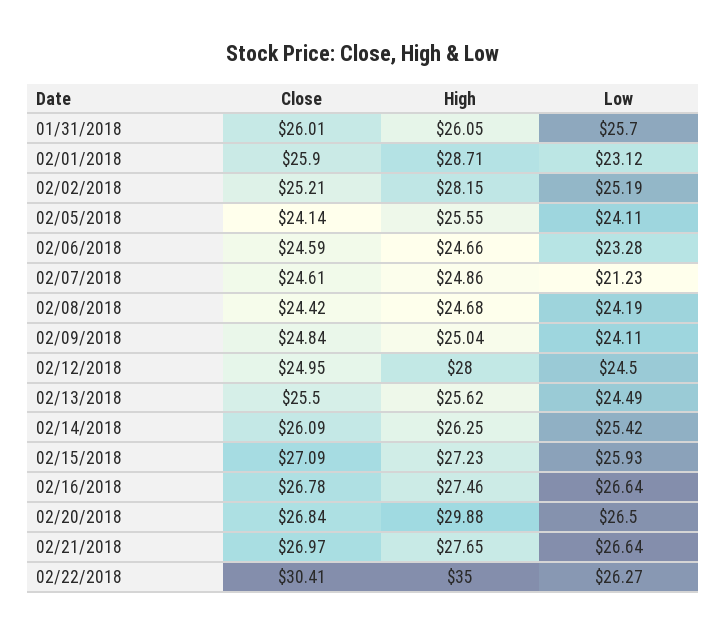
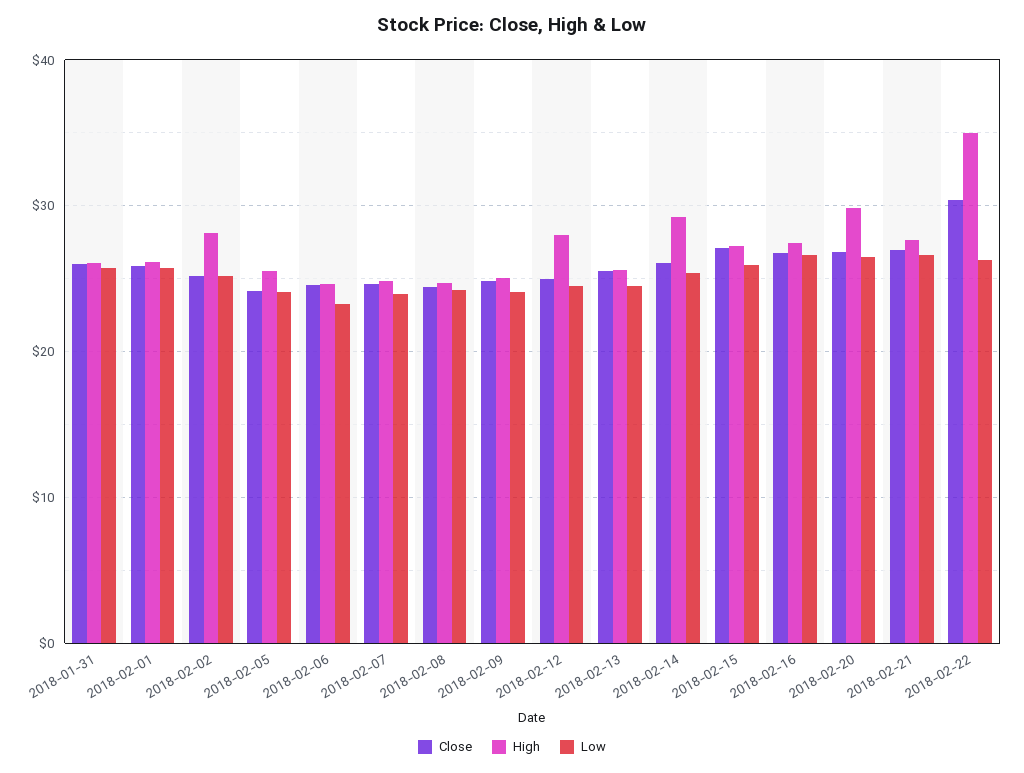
  {
    "Close": {
      "01/31/2018": 26.01,
      "02/01/2018": 25.9,
      "02/02/2018": 25.21,
      "02/05/2018": 24.14,
      "02/06/2018": 24.59,
      "02/07/2018": 24.61,
      "02/08/2018": 24.42,
      "02/09/2018": 24.84,
      "02/12/2018": 24.95,
      "02/13/2018": 25.5,
      "02/14/2018": 26.09,
      "02/15/2018": 27.09,
      "02/16/2018": 26.78,
      "02/20/2018": 26.84,
      "02/21/2018": 26.97,
      "02/22/2018": 30.41
    },
    "High": {
      "01/31/2018": 26.05,
-     "02/01/2018": 28.71,
+     "02/01/2018": 26,
      "02/02/2018": 28.15,
      "02/05/2018": 25.55,
      "02/06/2018": 24.66,
      "02/07/2018": 24.86,
      "02/08/2018": 24.68,
      "02/09/2018": 25.04,
      "02/12/2018": 28,
      "02/13/2018": 25.62,
-     "02/14/2018": 26.25,
+     "02/14/2018": 29,
      "02/15/2018": 27.23,
      "02/16/2018": 27.46,
      "02/20/2018": 29.88,
      "02/21/2018": 27.65,
      "02/22/2018": 35
    },
    "Low": {
      "01/31/2018": 25.7,
-     "02/01/2018": 23.12,
+     "02/01/2018": 26,
      "02/02/2018": 25.19,
      "02/05/2018": 24.11,
      "02/06/2018": 23.28,
-     "02/07/2018": 21.23,
+     "02/07/2018": 24,
      "02/08/2018": 24.19,
      "02/09/2018": 24.11,
      "02/12/2018": 24.5,
      "02/13/2018": 24.49,
      "02/14/2018": 25.42,
      "02/15/2018": 25.93,
      "02/16/2018": 26.64,
      "02/20/2018": 26.5,
      "02/21/2018": 26.64,
      "02/22/2018": 26.27
    }
  }

